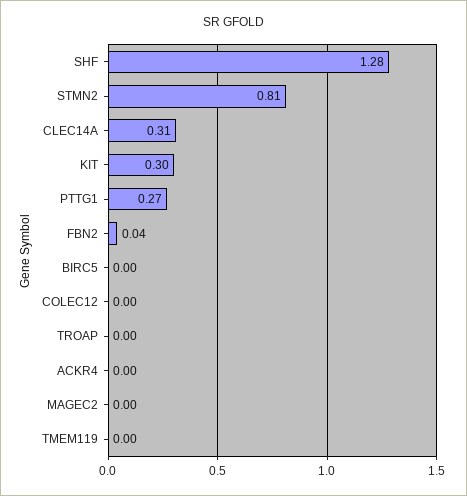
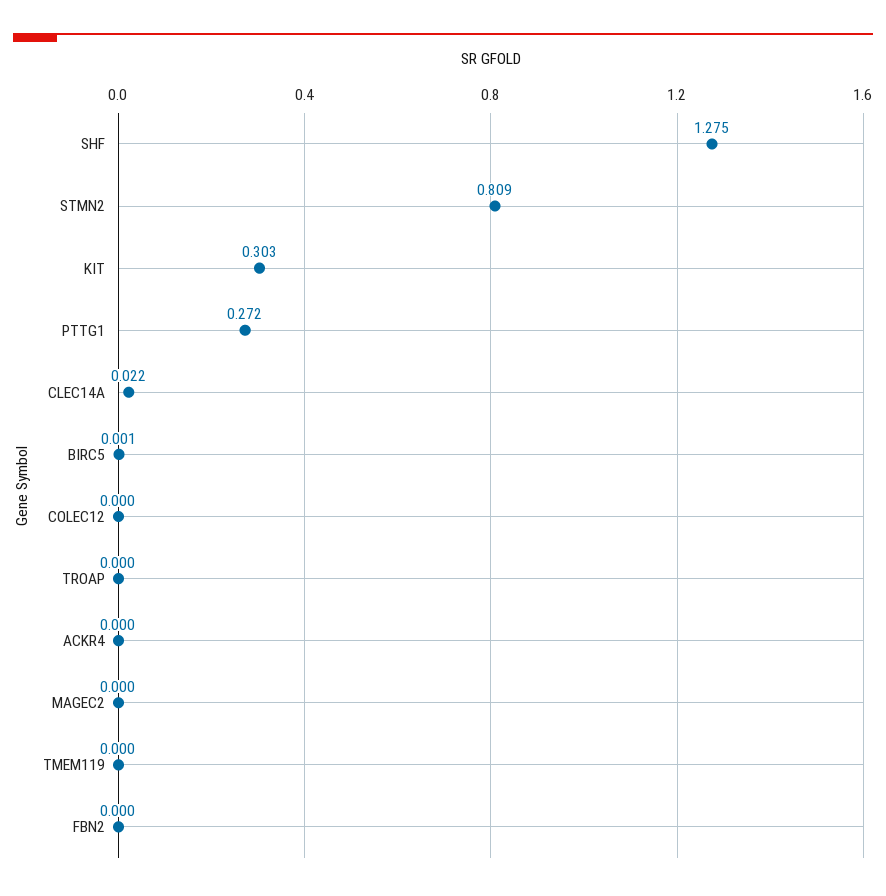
  {
    "SHF": 1.275,
    "STMN2": 0.809,
-   "CLEC14A": 0.31,
+   "CLEC14A": 0.022,
    "KIT": 0.303,
    "PTTG1": 0.272,
-   "FBN2": 0.04,
+   "FBN2": 0,
    "BIRC5": 0.001,
    "COLEC12": 0,
    "TROAP": 0,
    "ACKR4": 0,
    "MAGEC2": 0,
    "TMEM119": 0
  }

